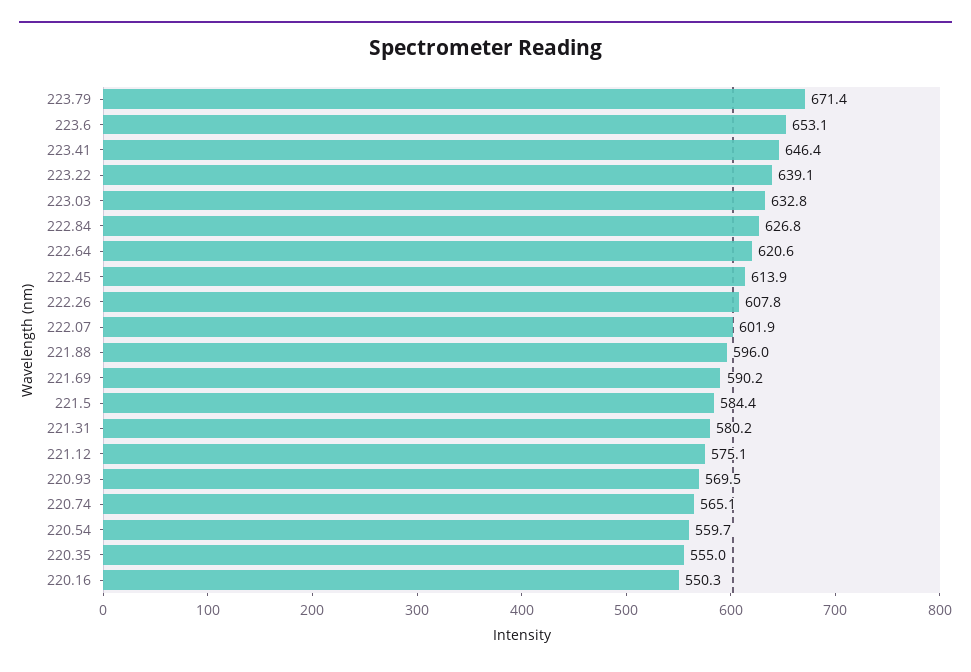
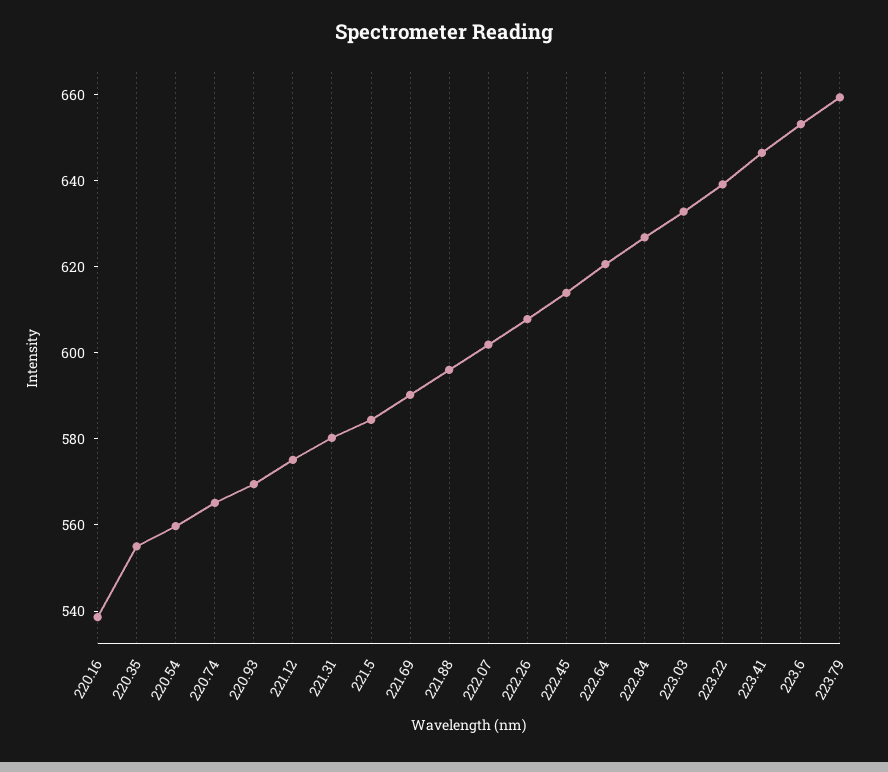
  {
-   "223.79": 671.4,
+   "223.79": 660,
    "223.6": 653.1,
    "223.41": 646.4,
    "223.22": 639.1,
    "223.03": 632.8,
    "222.84": 626.8,
    "222.64": 620.6,
    "222.45": 613.9,
    "222.26": 607.8,
    "222.07": 601.9,
    "221.88": 596,
    "221.69": 590.2,
    "221.5": 584.4,
    "221.31": 580.2,
    "221.12": 575.1,
    "220.93": 569.5,
    "220.74": 565.1,
    "220.54": 559.7,
    "220.35": 555,
-   "220.16": 550.3
+   "220.16": 540
  }

